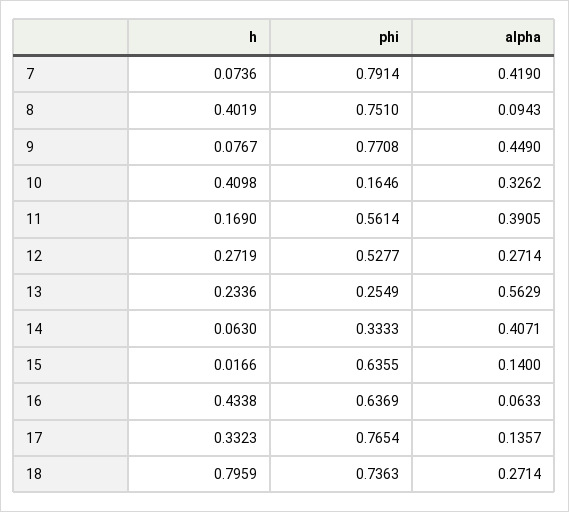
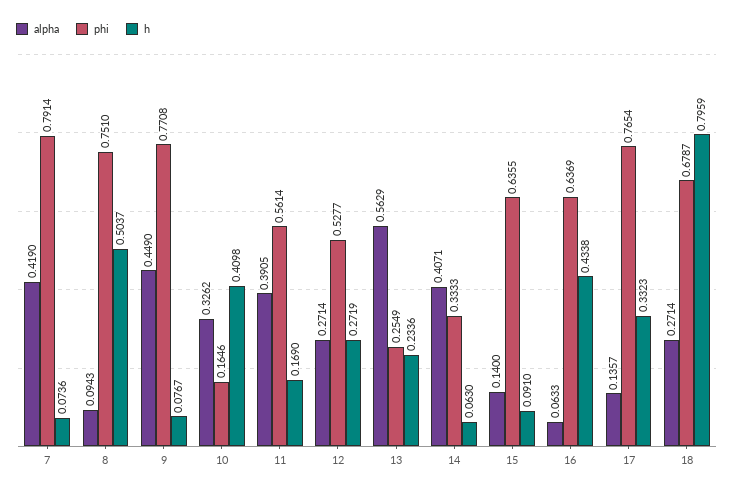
  {
    "h": {
      "7": 0.0736,
-     "8": 0.4019,
+     "8": 0.5037,
      "9": 0.0767,
      "10": 0.4098,
      "11": 0.169,
      "12": 0.2719,
      "13": 0.2336,
      "14": 0.063,
-     "15": 0.0166,
+     "15": 0.091,
      "16": 0.4338,
      "17": 0.3323,
      "18": 0.7959
    },
    "phi": {
      "7": 0.7914,
      "8": 0.751,
      "9": 0.7708,
      "10": 0.1646,
      "11": 0.5614,
      "12": 0.5277,
      "13": 0.2549,
      "14": 0.3333,
      "15": 0.6355,
      "16": 0.6369,
      "17": 0.7654,
-     "18": 0.7363
+     "18": 0.6787
    },
    "alpha": {
      "7": 0.419,
      "8": 0.0943,
      "9": 0.449,
      "10": 0.3262,
      "11": 0.3905,
      "12": 0.2714,
      "13": 0.5629,
      "14": 0.4071,
      "15": 0.14,
      "16": 0.0633,
      "17": 0.1357,
      "18": 0.2714
    }
  }

